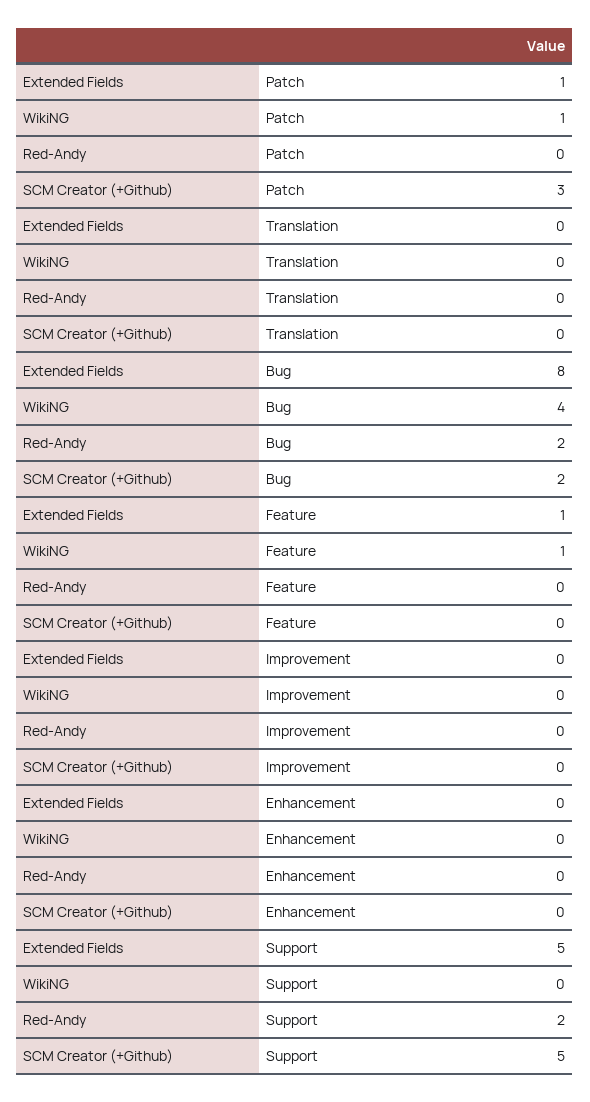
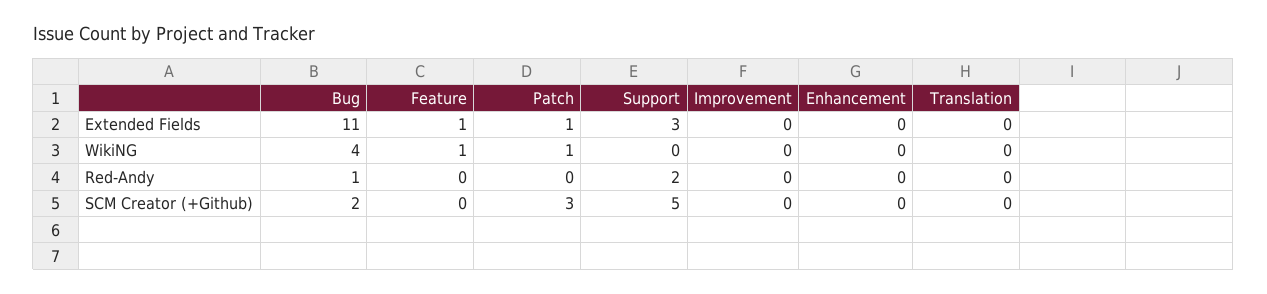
  {
    "Extended Fields": {
      "Patch": 1,
      "Translation": 0,
-     "Bug": 8,
+     "Bug": 11,
      "Feature": 1,
      "Improvement": 0,
      "Enhancement": 0,
-     "Support": 5
+     "Support": 3
    },
    "WikiNG": {
      "Patch": 1,
      "Translation": 0,
      "Bug": 4,
      "Feature": 1,
      "Improvement": 0,
      "Enhancement": 0,
      "Support": 0
    },
    "Red-Andy": {
      "Patch": 0,
      "Translation": 0,
-     "Bug": 2,
+     "Bug": 1,
      "Feature": 0,
      "Improvement": 0,
      "Enhancement": 0,
      "Support": 2
    },
    "SCM Creator (+Github)": {
      "Patch": 3,
      "Translation": 0,
      "Bug": 2,
      "Feature": 0,
      "Improvement": 0,
      "Enhancement": 0,
      "Support": 5
    }
  }

